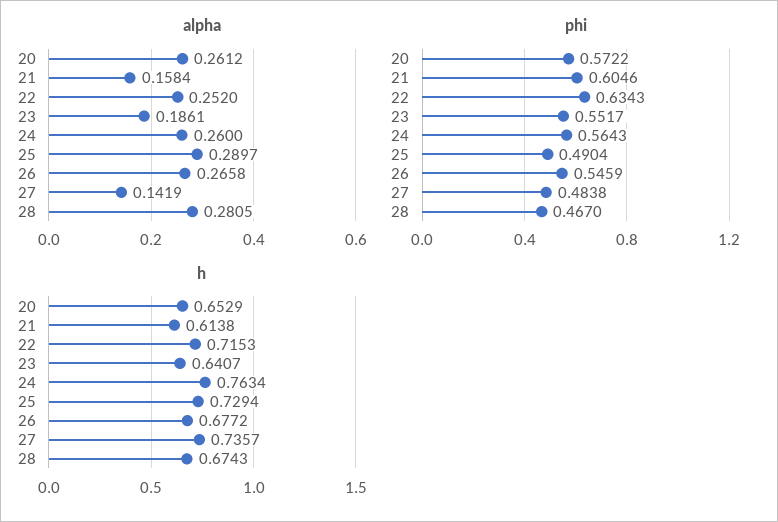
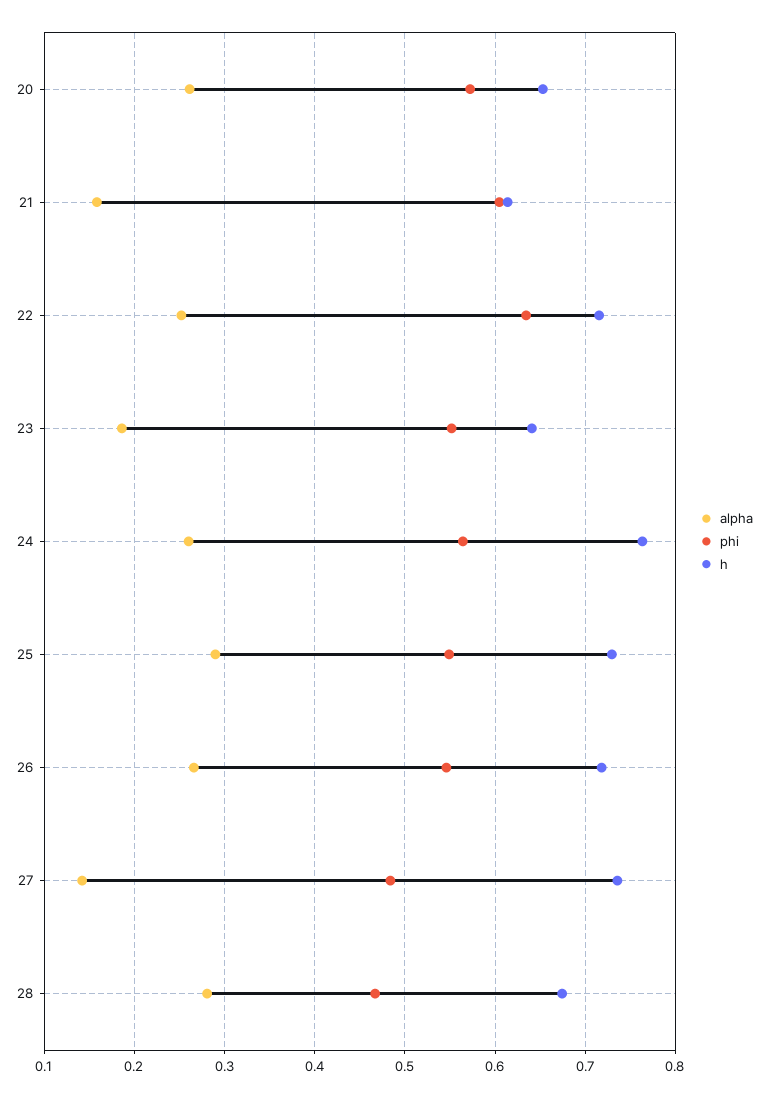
  {
    "alpha": {
      "20": 0.2612,
      "21": 0.1584,
      "22": 0.252,
      "23": 0.1861,
      "24": 0.26,
      "25": 0.2897,
      "26": 0.2658,
      "27": 0.1419,
      "28": 0.2805
    },
    "phi": {
      "20": 0.5722,
      "21": 0.6046,
      "22": 0.6343,
      "23": 0.5517,
      "24": 0.5643,
-     "25": 0.4904,
+     "25": 0.55,
      "26": 0.5459,
      "27": 0.4838,
      "28": 0.467
    },
    "h": {
      "20": 0.6529,
      "21": 0.6138,
      "22": 0.7153,
      "23": 0.6407,
      "24": 0.7634,
      "25": 0.7294,
-     "26": 0.6772,
+     "26": 0.72,
      "27": 0.7357,
      "28": 0.6743
    }
  }

